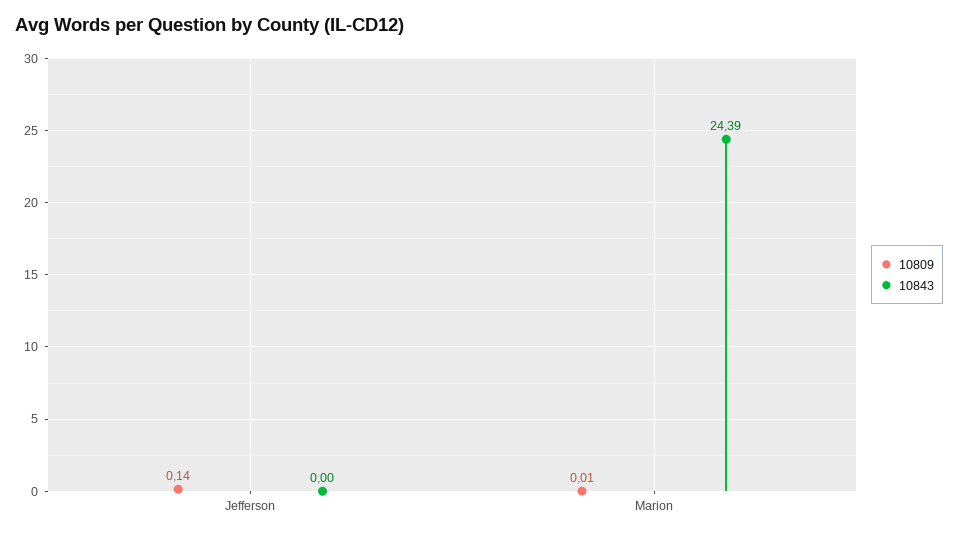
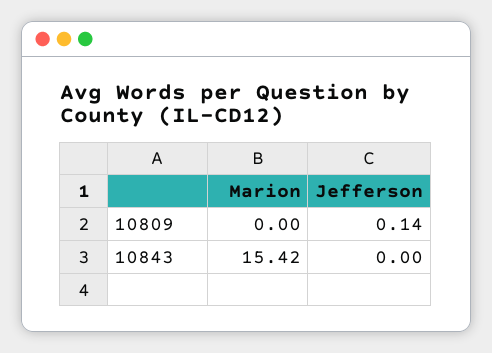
  {
    "10809": {
      "Jefferson": 0.14,
-     "Marion": 0.01
+     "Marion": 0
    },
    "10843": {
      "Jefferson": 0,
-     "Marion": 24.39
+     "Marion": 15.42
    }
  }

